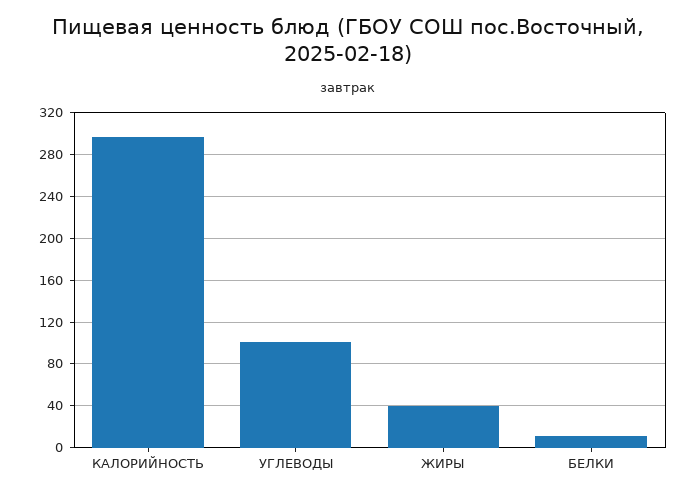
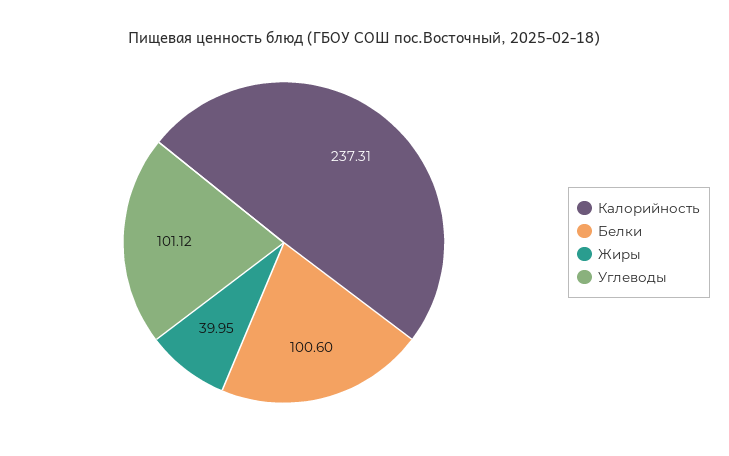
  {
-   "КАЛОРИЙНОСТЬ": 300,
+   "КАЛОРИЙНОСТЬ": 237.31,
    "УГЛЕВОДЫ": 101.12,
    "ЖИРЫ": 39.95,
-   "БЕЛКИ": 10
+   "БЕЛКИ": 100.6
  }

